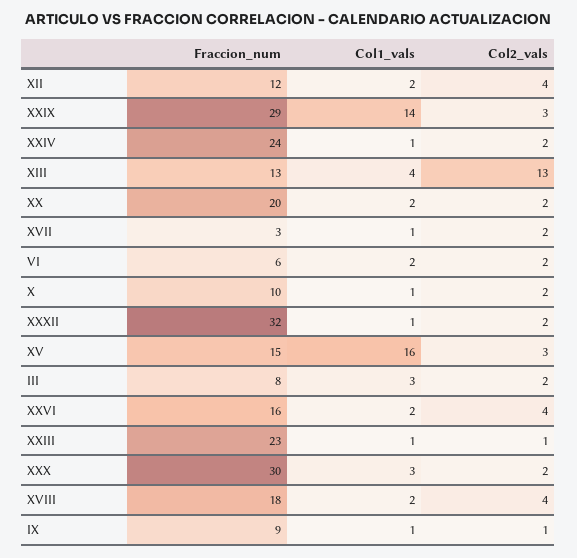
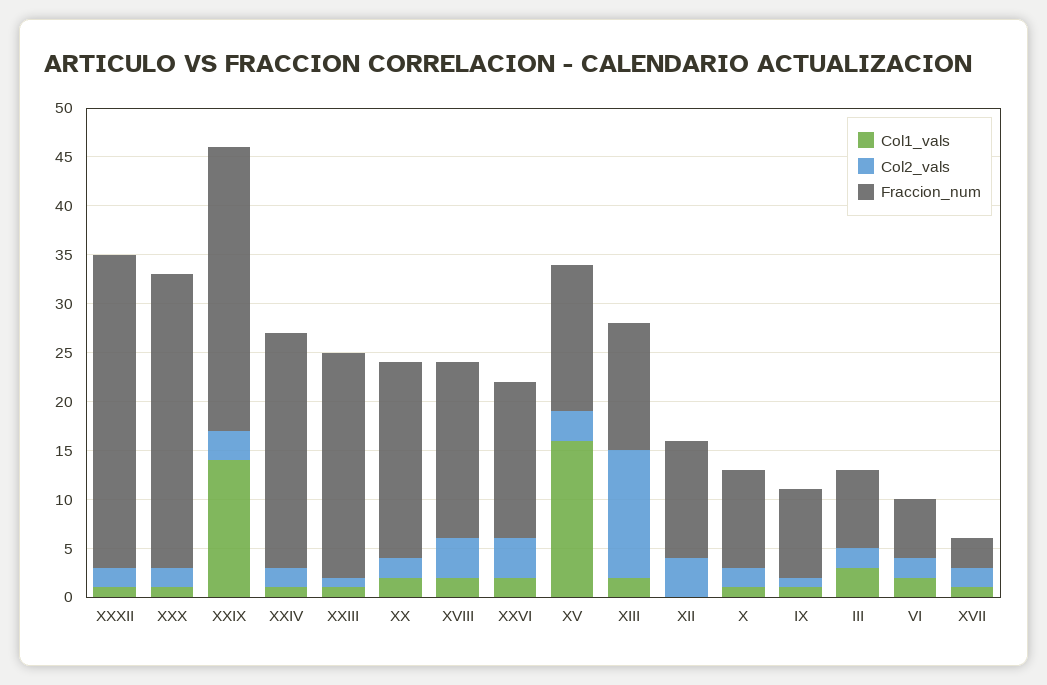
  {
    "Fraccion_num": {
      "XII": 12,
      "XXIX": 29,
      "XXIV": 24,
      "XIII": 13,
      "XX": 20,
      "XVII": 3,
      "VI": 6,
      "X": 10,
      "XXXII": 32,
      "XV": 15,
      "III": 8,
      "XXVI": 16,
      "XXIII": 23,
      "XXX": 30,
      "XVIII": 18,
      "IX": 9
    },
    "Col1_vals": {
-     "XII": 2,
+     "XII": 0,
      "XXIX": 14,
      "XXIV": 1,
-     "XIII": 4,
+     "XIII": 2,
      "XX": 2,
      "XVII": 1,
      "VI": 2,
      "X": 1,
      "XXXII": 1,
      "XV": 16,
      "III": 3,
      "XXVI": 2,
      "XXIII": 1,
-     "XXX": 3,
+     "XXX": 1,
      "XVIII": 2,
      "IX": 1
    },
    "Col2_vals": {
      "XII": 4,
      "XXIX": 3,
      "XXIV": 2,
      "XIII": 13,
      "XX": 2,
      "XVII": 2,
      "VI": 2,
      "X": 2,
      "XXXII": 2,
      "XV": 3,
      "III": 2,
      "XXVI": 4,
      "XXIII": 1,
      "XXX": 2,
      "XVIII": 4,
      "IX": 1
    }
  }

